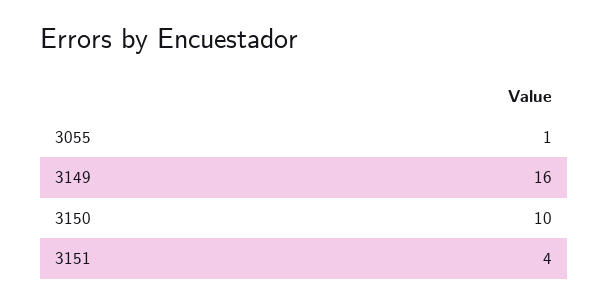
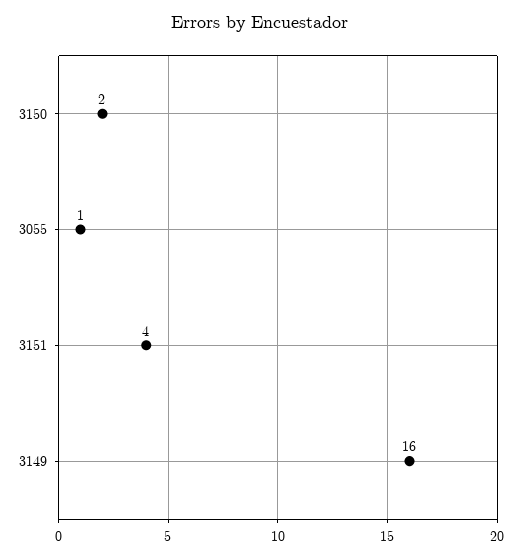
  {
    "3055": 1,
    "3149": 16,
-   "3150": 10,
+   "3150": 2,
    "3151": 4
  }

